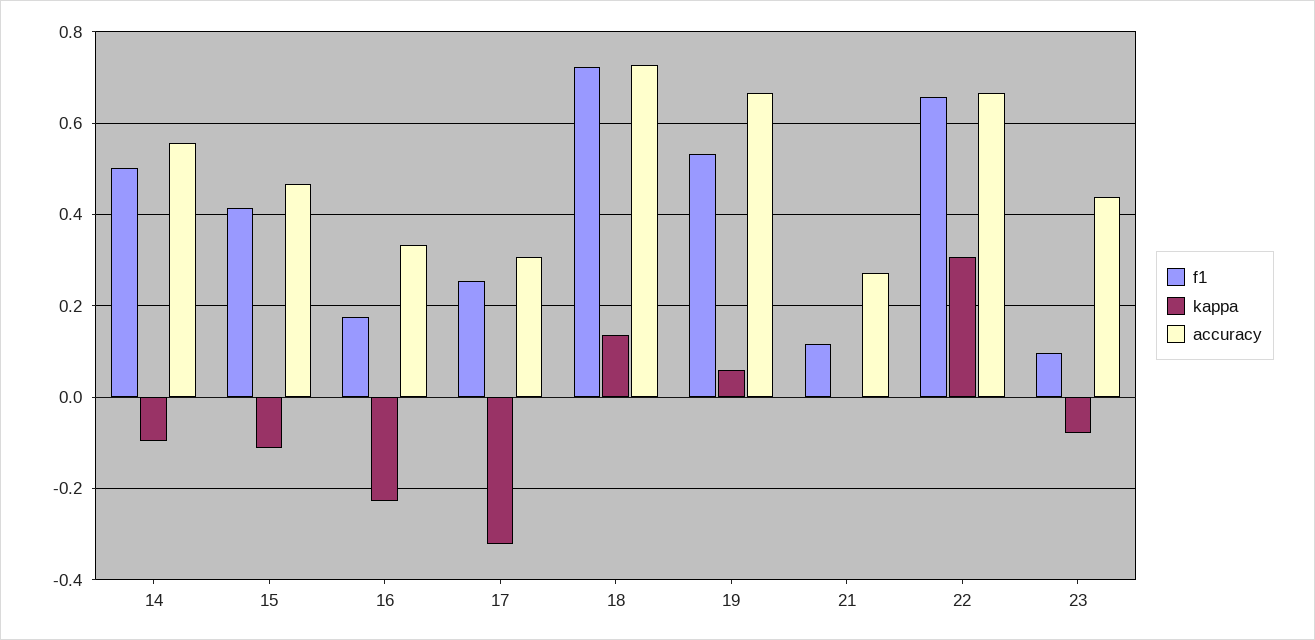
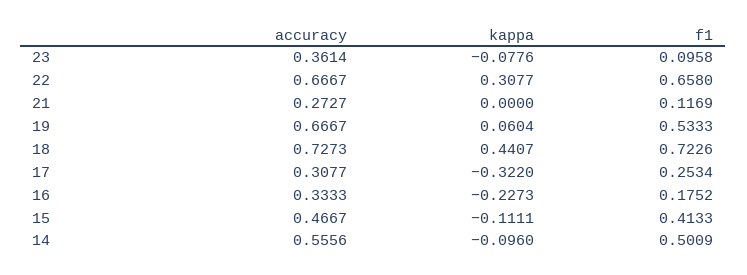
  {
    "f1": {
      "14": 0.5009,
      "15": 0.4133,
      "16": 0.1752,
      "17": 0.2534,
      "18": 0.7226,
      "19": 0.5333,
      "21": 0.1169,
      "22": 0.658,
      "23": 0.0958
    },
    "kappa": {
      "14": -0.096,
      "15": -0.1111,
      "16": -0.2273,
      "17": -0.322,
-     "18": 0.14,
+     "18": 0.4407,
      "19": 0.0604,
      "21": 0,
      "22": 0.3077,
      "23": -0.0776
    },
    "accuracy": {
      "14": 0.5556,
      "15": 0.4667,
      "16": 0.3333,
      "17": 0.3077,
      "18": 0.7273,
      "19": 0.6667,
      "21": 0.2727,
      "22": 0.6667,
-     "23": 0.44
+     "23": 0.3614
    }
  }

